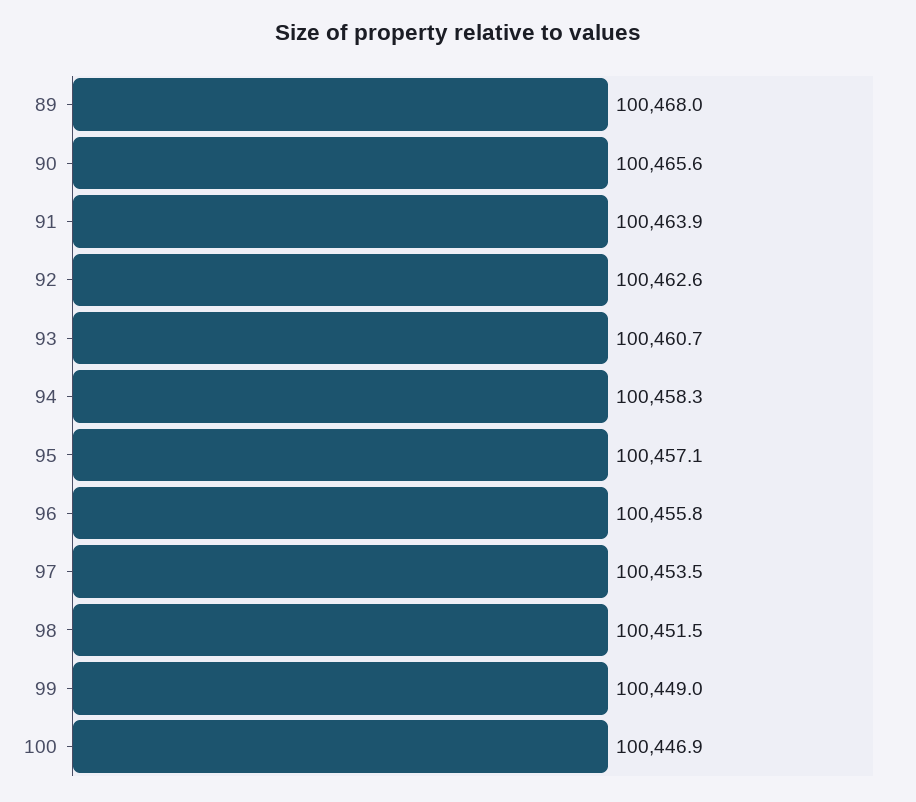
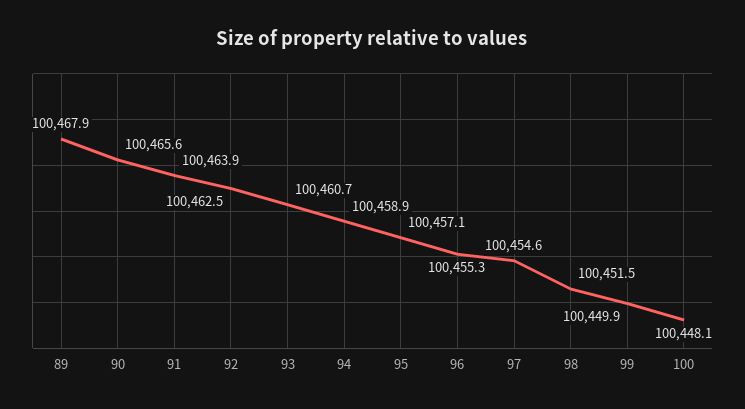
  {
-   "89": 100468,
+   "89": 100467.9,
    "90": 100465.6,
    "91": 100463.9,
-   "92": 100462.6,
+   "92": 100462.5,
    "93": 100460.7,
-   "94": 100458.3,
+   "94": 100458.9,
    "95": 100457.1,
-   "96": 100455.8,
+   "96": 100455.3,
-   "97": 100453.5,
+   "97": 100454.6,
    "98": 100451.5,
-   "99": 100449,
+   "99": 100449.9,
-   "100": 100446.9
+   "100": 100448.1
  }

